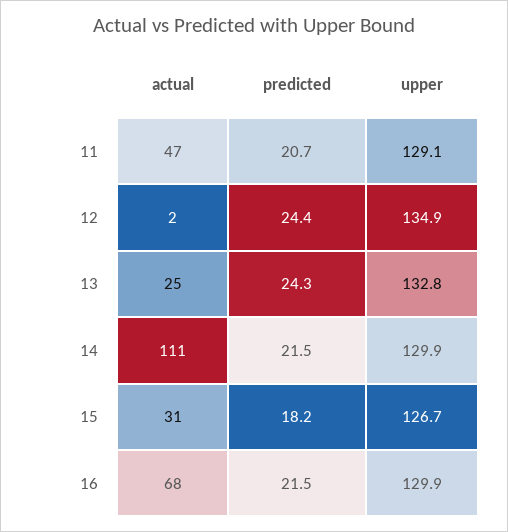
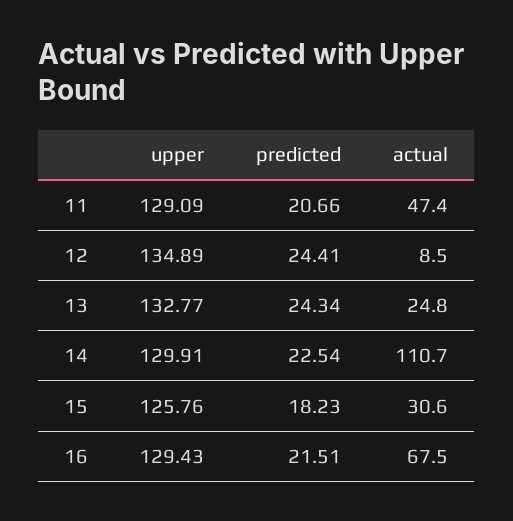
  {
    "actual": {
      "11": 47.4,
-     "12": 2,
+     "12": 8.5,
      "13": 24.8,
      "14": 110.7,
      "15": 30.6,
      "16": 67.5
    },
    "predicted": {
      "11": 20.66,
      "12": 24.41,
      "13": 24.34,
-     "14": 21.5,
+     "14": 22.54,
      "15": 18.23,
      "16": 21.51
    },
    "upper": {
      "11": 129.09,
      "12": 134.89,
      "13": 132.77,
      "14": 129.91,
-     "15": 126.7,
+     "15": 125.76,
-     "16": 129.9
+     "16": 129.43
    }
  }

